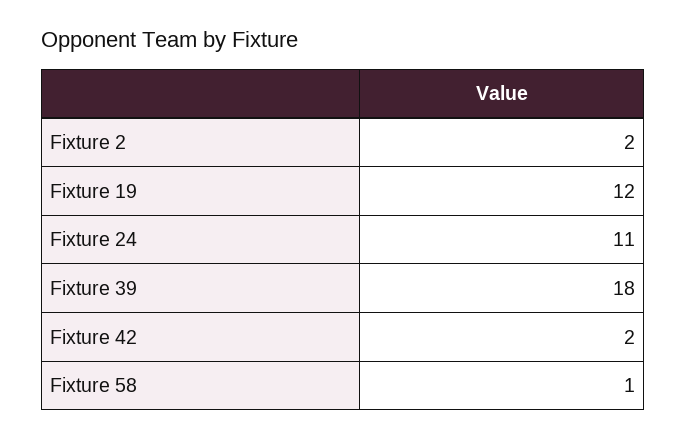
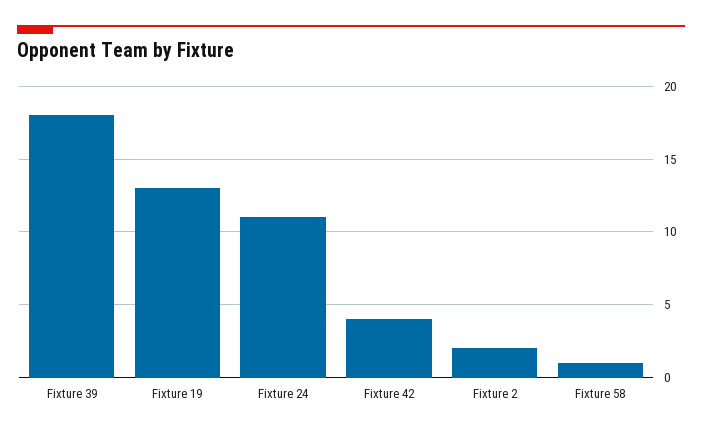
  {
    "Fixture 2": 2,
-   "Fixture 19": 12,
+   "Fixture 19": 13,
    "Fixture 24": 11,
    "Fixture 39": 18,
-   "Fixture 42": 2,
+   "Fixture 42": 4,
    "Fixture 58": 1
  }

